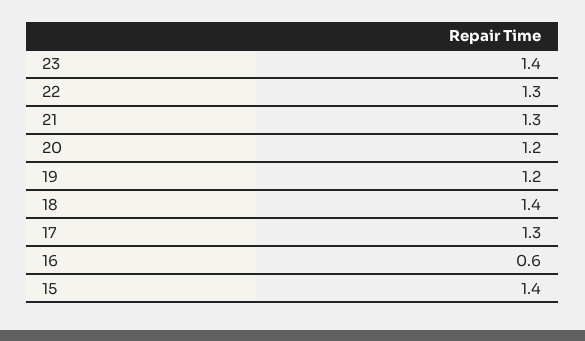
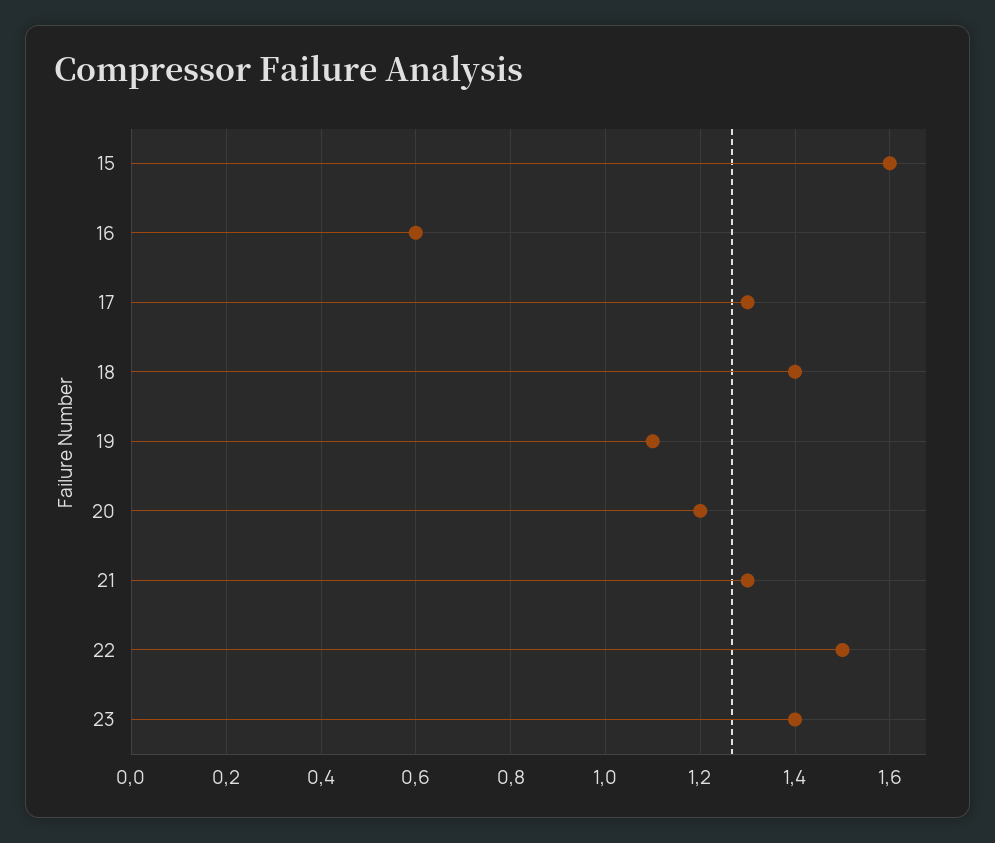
  {
    "23": 1.4,
-   "22": 1.3,
+   "22": 1.5,
    "21": 1.3,
    "20": 1.2,
-   "19": 1.2,
+   "19": 1.1,
    "18": 1.4,
    "17": 1.3,
    "16": 0.6,
-   "15": 1.4
+   "15": 1.6
  }

